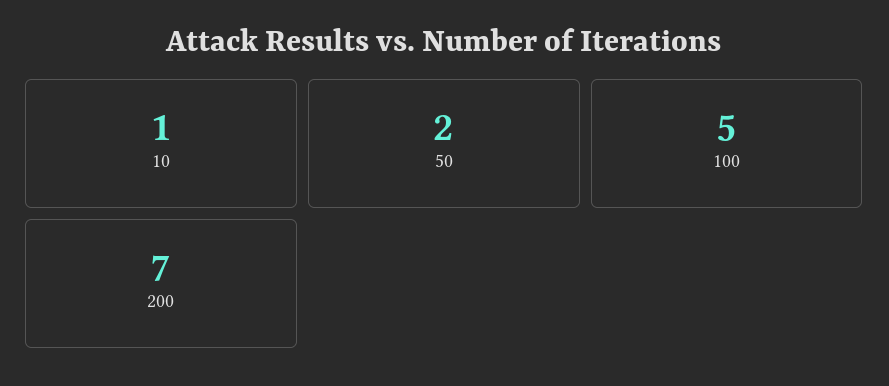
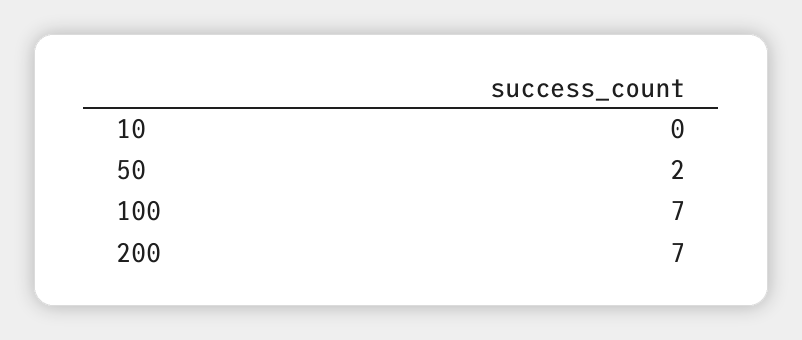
  {
-   "10": 1,
+   "10": 0,
    "50": 2,
-   "100": 5,
+   "100": 7,
    "200": 7
  }

